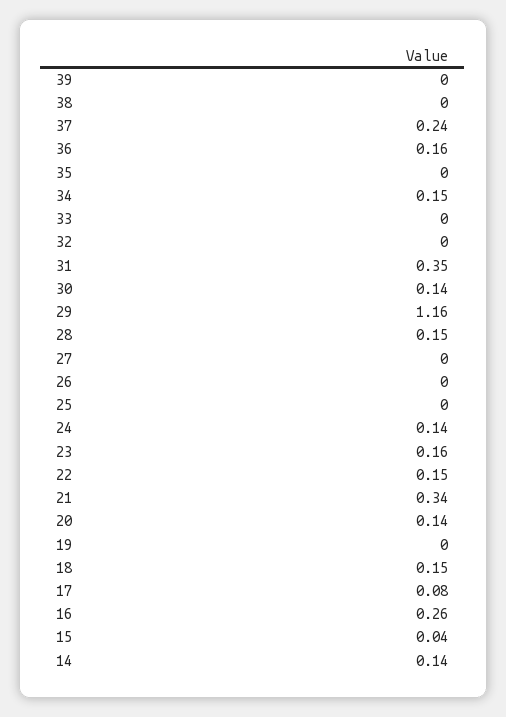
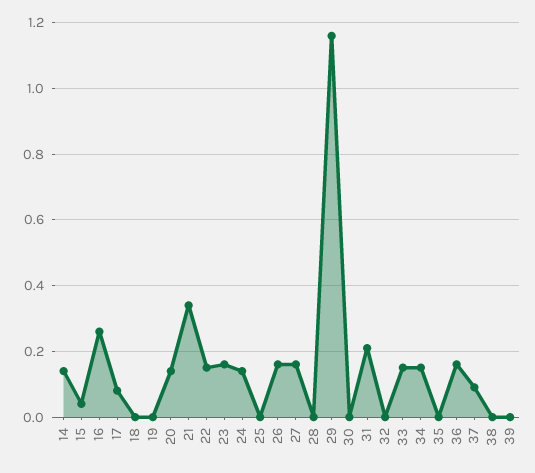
  {
    "39": 0,
    "38": 0,
-   "37": 0.24,
+   "37": 0.1,
    "36": 0.16,
    "35": 0,
    "34": 0.15,
-   "33": 0,
+   "33": 0.15,
    "32": 0,
-   "31": 0.35,
+   "31": 0.2,
-   "30": 0.14,
+   "30": 0,
    "29": 1.16,
-   "28": 0.15,
+   "28": 0,
-   "27": 0,
+   "27": 0.15,
-   "26": 0,
+   "26": 0.15,
    "25": 0,
    "24": 0.14,
    "23": 0.16,
    "22": 0.15,
    "21": 0.34,
    "20": 0.14,
    "19": 0,
-   "18": 0.15,
+   "18": 0,
    "17": 0.08,
    "16": 0.26,
    "15": 0.04,
    "14": 0.14
  }

